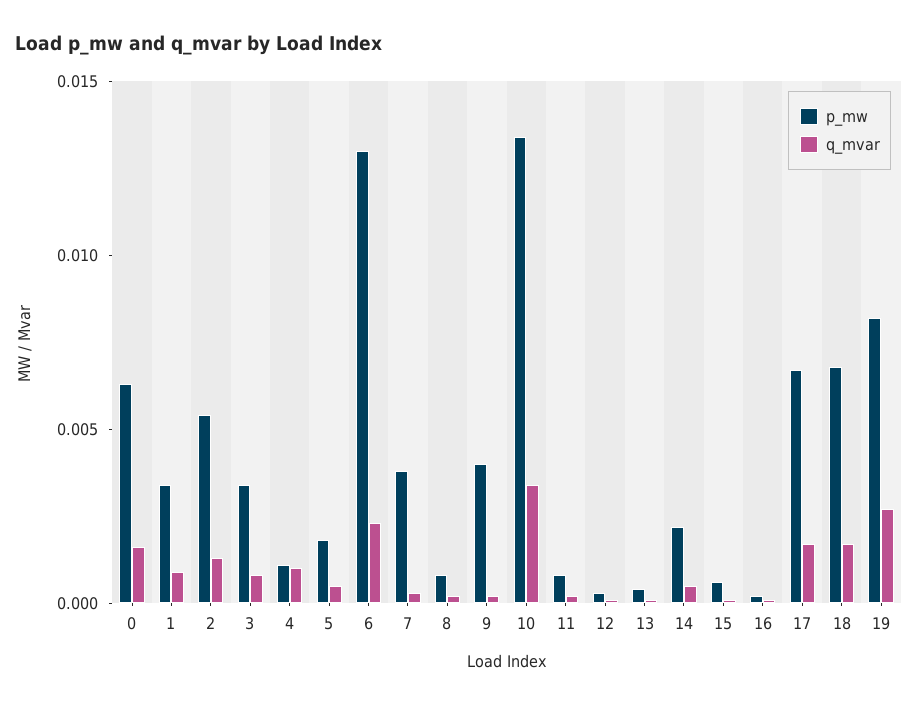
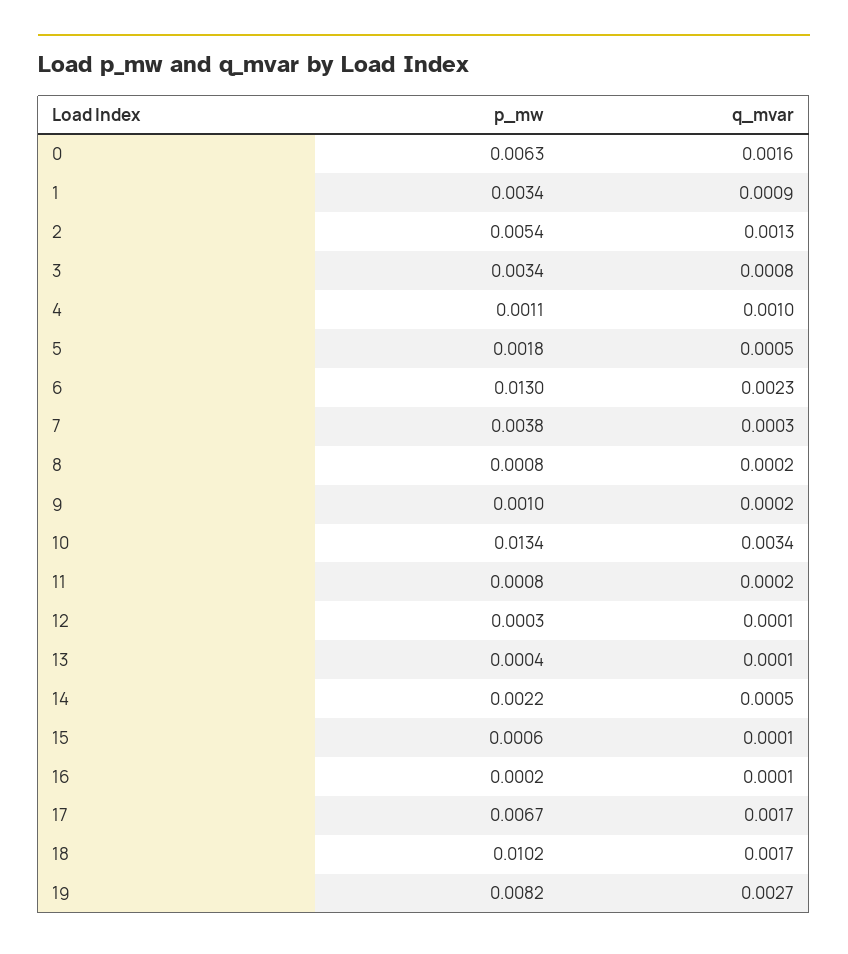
  {
    "p_mw": {
      "0": 0.0063,
      "1": 0.0034,
      "2": 0.0054,
      "3": 0.0034,
      "4": 0.0011,
      "5": 0.0018,
      "6": 0.013,
      "7": 0.0038,
      "8": 0.0008,
-     "9": 0.004,
+     "9": 0.001,
      "10": 0.0134,
      "11": 0.0008,
      "12": 0.0003,
      "13": 0.0004,
      "14": 0.0022,
      "15": 0.0006,
      "16": 0.0002,
      "17": 0.0067,
-     "18": 0.007,
+     "18": 0.0102,
      "19": 0.0082
    },
    "q_mvar": {
      "0": 0.0016,
      "1": 0.0009,
      "2": 0.0013,
      "3": 0.0008,
      "4": 0.001,
      "5": 0.0005,
      "6": 0.0023,
      "7": 0.0003,
      "8": 0.0002,
      "9": 0.0002,
      "10": 0.0034,
      "11": 0.0002,
      "12": 0.0001,
      "13": 0.0001,
      "14": 0.0005,
      "15": 0.0001,
      "16": 0.0001,
      "17": 0.0017,
      "18": 0.0017,
      "19": 0.0027
    }
  }

